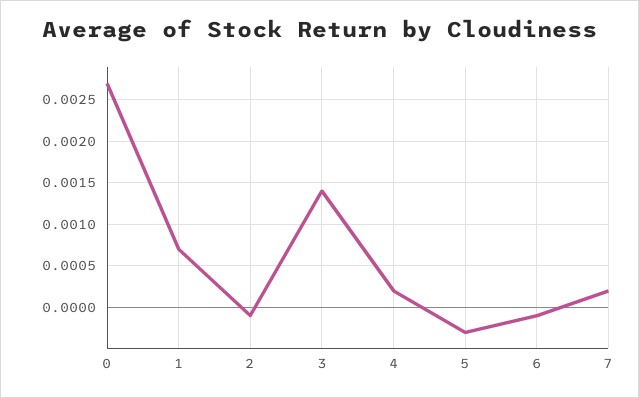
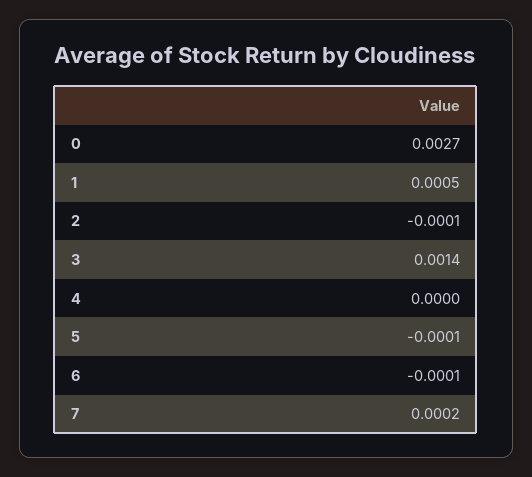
  {
    "0": 0.0027,
-   "1": 0.0007,
+   "1": 0.0005,
    "2": -0.0001,
    "3": 0.0014,
-   "4": 0.0002,
+   "4": 0,
-   "5": -0.0003,
+   "5": -0.0001,
    "6": -0.0001,
    "7": 0.0002
  }

